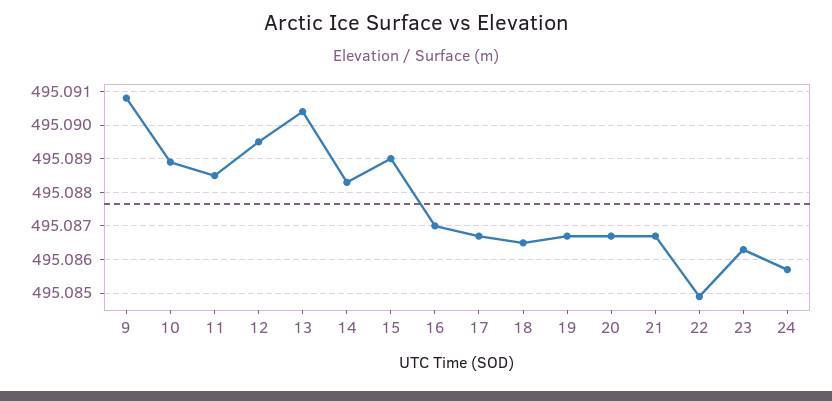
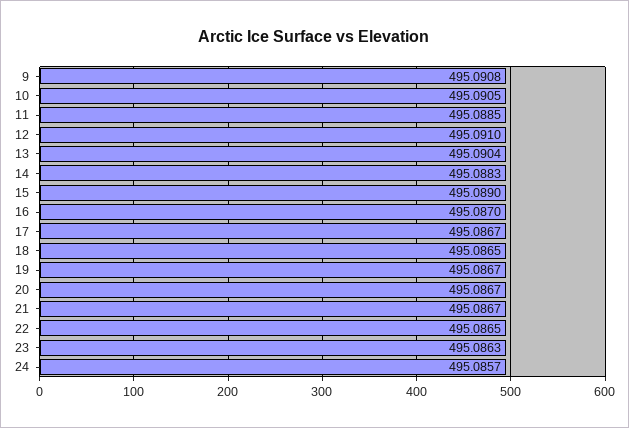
  {
    "9": 495.0908,
-   "10": 495.089,
+   "10": 495.0905,
    "11": 495.0885,
-   "12": 495.0895,
+   "12": 495.091,
    "13": 495.0904,
    "14": 495.0883,
    "15": 495.089,
    "16": 495.087,
    "17": 495.0867,
    "18": 495.0865,
    "19": 495.0867,
    "20": 495.0867,
    "21": 495.0867,
-   "22": 495.085,
+   "22": 495.0865,
    "23": 495.0863,
    "24": 495.0857
  }

